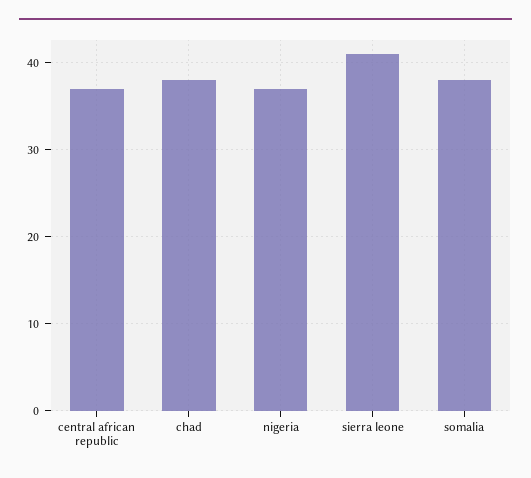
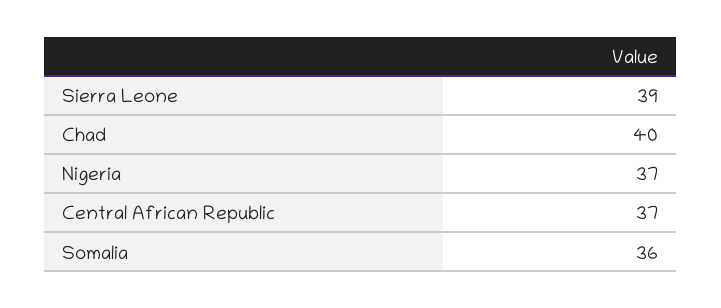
  {
    "central african republic": 37,
-   "chad": 38,
+   "chad": 40,
    "nigeria": 37,
-   "sierra leone": 41,
+   "sierra leone": 39,
-   "somalia": 38
+   "somalia": 36
  }

